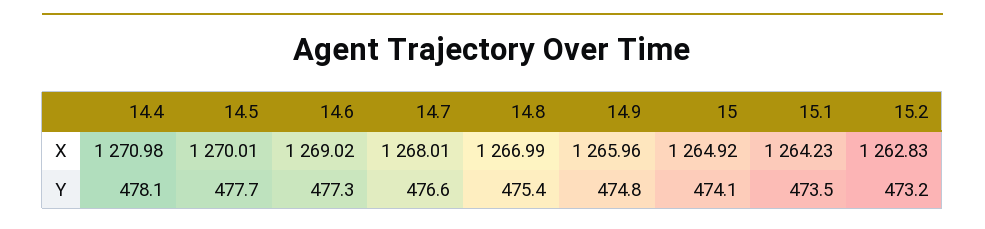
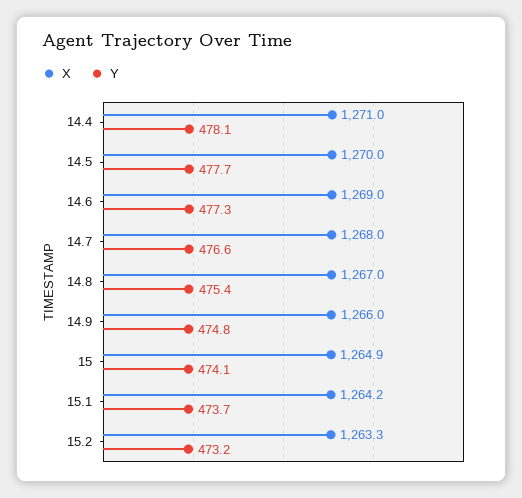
  {
    "X": {
      "14.4": 1270.98,
      "14.5": 1270.01,
      "14.6": 1269.02,
      "14.7": 1268.01,
      "14.8": 1266.99,
      "14.9": 1265.96,
      "15": 1264.92,
      "15.1": 1264.23,
-     "15.2": 1262.83
+     "15.2": 1263.3
    },
    "Y": {
      "14.4": 478.1,
      "14.5": 477.7,
      "14.6": 477.3,
      "14.7": 476.6,
      "14.8": 475.4,
      "14.9": 474.8,
      "15": 474.1,
-     "15.1": 473.5,
+     "15.1": 473.7,
      "15.2": 473.2
    }
  }

